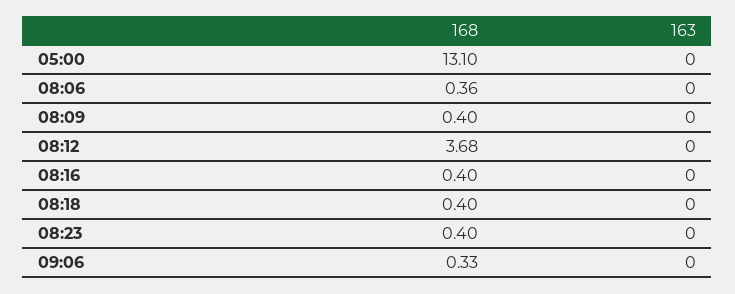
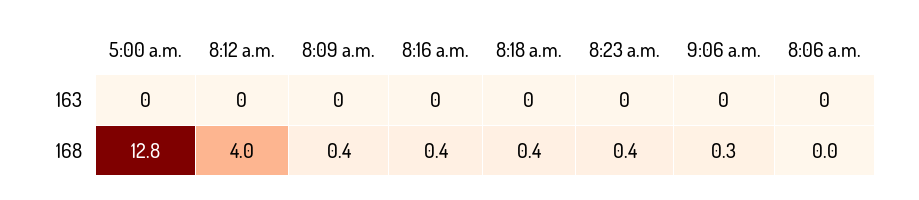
  {
    "168": {
-     "05:00": 13.1,
+     "05:00": 12.8,
-     "08:06": 0.36,
+     "08:06": 0,
      "08:09": 0.4,
-     "08:12": 3.68,
+     "08:12": 4,
      "08:16": 0.4,
      "08:18": 0.4,
      "08:23": 0.4,
      "09:06": 0.33
    },
    "163": {
      "05:00": 0,
      "08:06": 0,
      "08:09": 0,
      "08:12": 0,
      "08:16": 0,
      "08:18": 0,
      "08:23": 0,
      "09:06": 0
    }
  }

